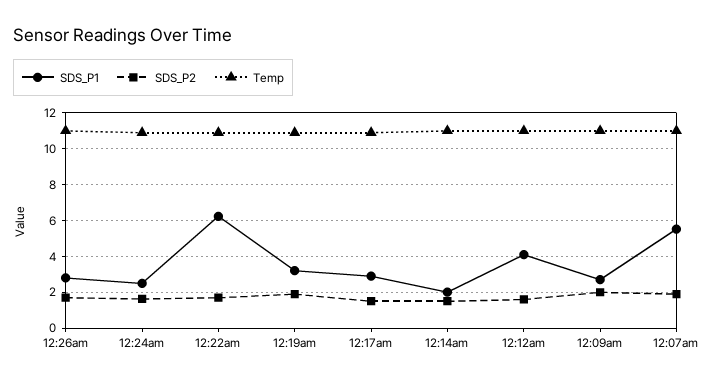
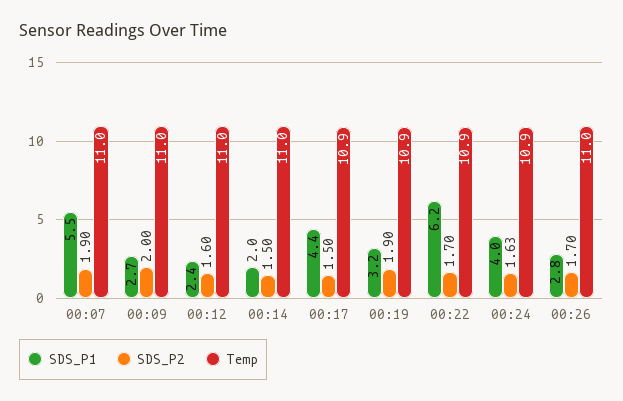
  {
    "SDS_P1": {
      "12:26am": 2.8,
-     "12:24am": 2.5,
+     "12:24am": 4,
      "12:22am": 6.2,
      "12:19am": 3.2,
-     "12:17am": 3,
+     "12:17am": 4.4,
      "12:14am": 2,
-     "12:12am": 4,
+     "12:12am": 2.4,
      "12:09am": 2.7,
      "12:07am": 5.5
    },
    "SDS_P2": {
      "12:26am": 1.7,
      "12:24am": 1.63,
      "12:22am": 1.7,
      "12:19am": 1.9,
      "12:17am": 1.5,
      "12:14am": 1.5,
      "12:12am": 1.6,
      "12:09am": 2,
      "12:07am": 1.9
    },
    "Temp": {
      "12:26am": 11,
      "12:24am": 10.9,
      "12:22am": 10.9,
      "12:19am": 10.9,
      "12:17am": 10.9,
      "12:14am": 11,
      "12:12am": 11,
      "12:09am": 11,
      "12:07am": 11
    }
  }

